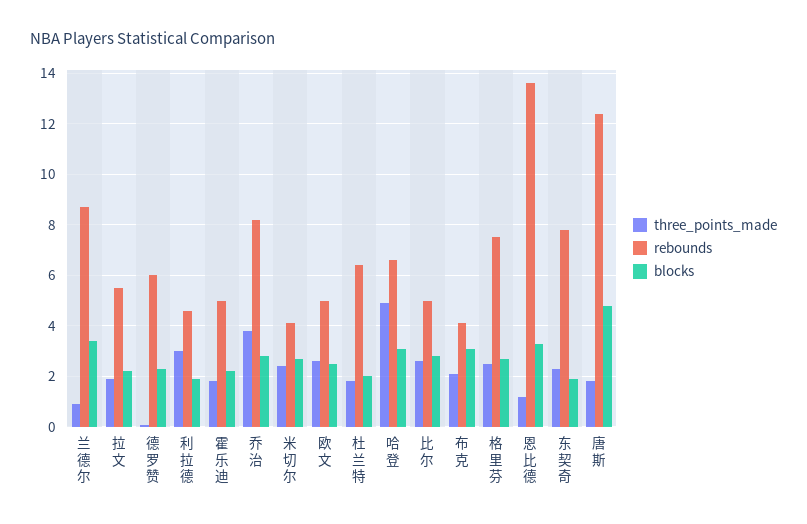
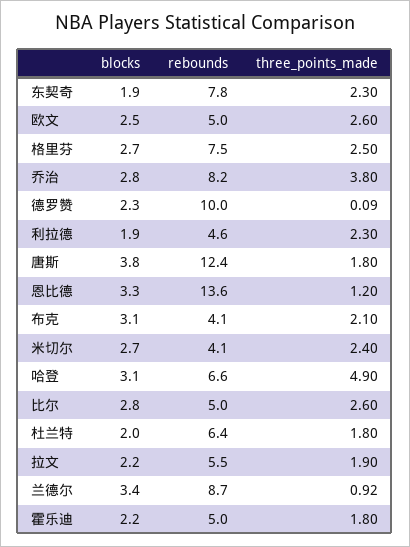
  {
    "three_points_made": {
      "兰德尔": 0.92,
      "拉文": 1.9,
      "德罗赞": 0.09,
-     "利拉德": 3,
+     "利拉德": 2.3,
      "霍乐迪": 1.8,
      "乔治": 3.8,
      "米切尔": 2.4,
      "欧文": 2.6,
      "杜兰特": 1.8,
      "哈登": 4.9,
      "比尔": 2.6,
      "布克": 2.1,
      "格里芬": 2.5,
      "恩比德": 1.2,
      "东契奇": 2.3,
      "唐斯": 1.8
    },
    "rebounds": {
      "兰德尔": 8.7,
      "拉文": 5.5,
-     "德罗赞": 6,
+     "德罗赞": 10,
      "利拉德": 4.6,
      "霍乐迪": 5,
      "乔治": 8.2,
      "米切尔": 4.1,
      "欧文": 5,
      "杜兰特": 6.4,
      "哈登": 6.6,
      "比尔": 5,
      "布克": 4.1,
      "格里芬": 7.5,
      "恩比德": 13.6,
      "东契奇": 7.8,
      "唐斯": 12.4
    },
    "blocks": {
      "兰德尔": 3.4,
      "拉文": 2.2,
      "德罗赞": 2.3,
      "利拉德": 1.9,
      "霍乐迪": 2.2,
      "乔治": 2.8,
      "米切尔": 2.7,
      "欧文": 2.5,
      "杜兰特": 2,
      "哈登": 3.1,
      "比尔": 2.8,
      "布克": 3.1,
      "格里芬": 2.7,
      "恩比德": 3.3,
      "东契奇": 1.9,
-     "唐斯": 4.75
+     "唐斯": 3.8
    }
  }

